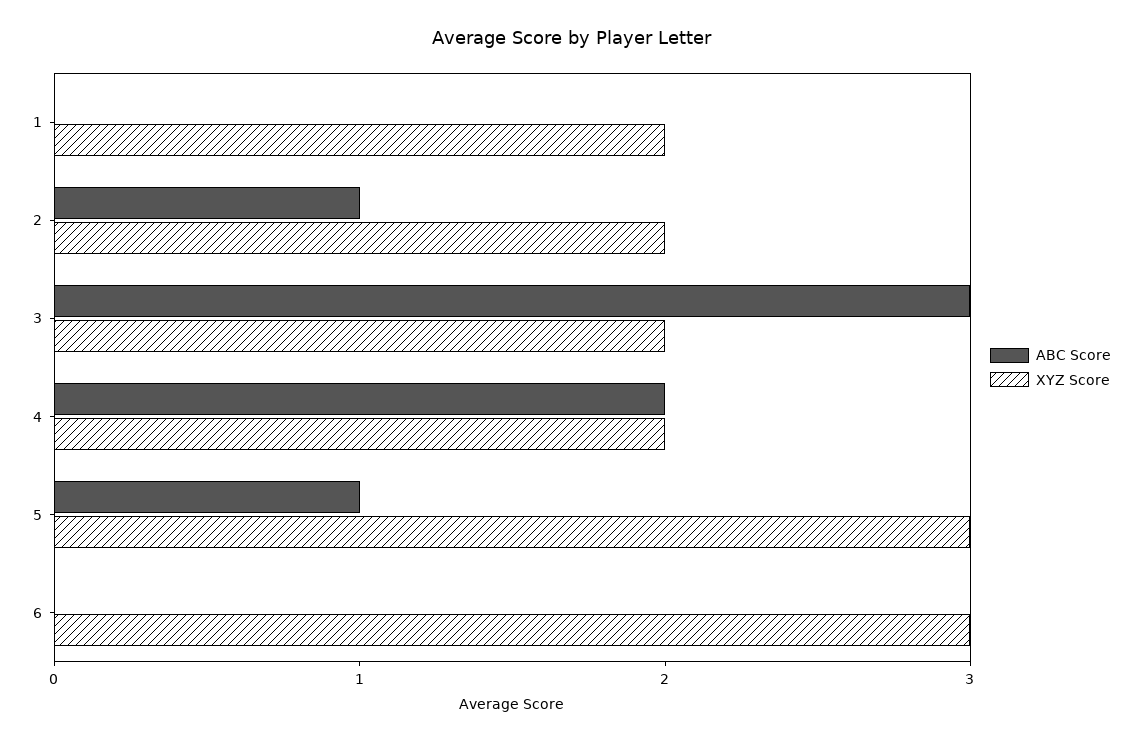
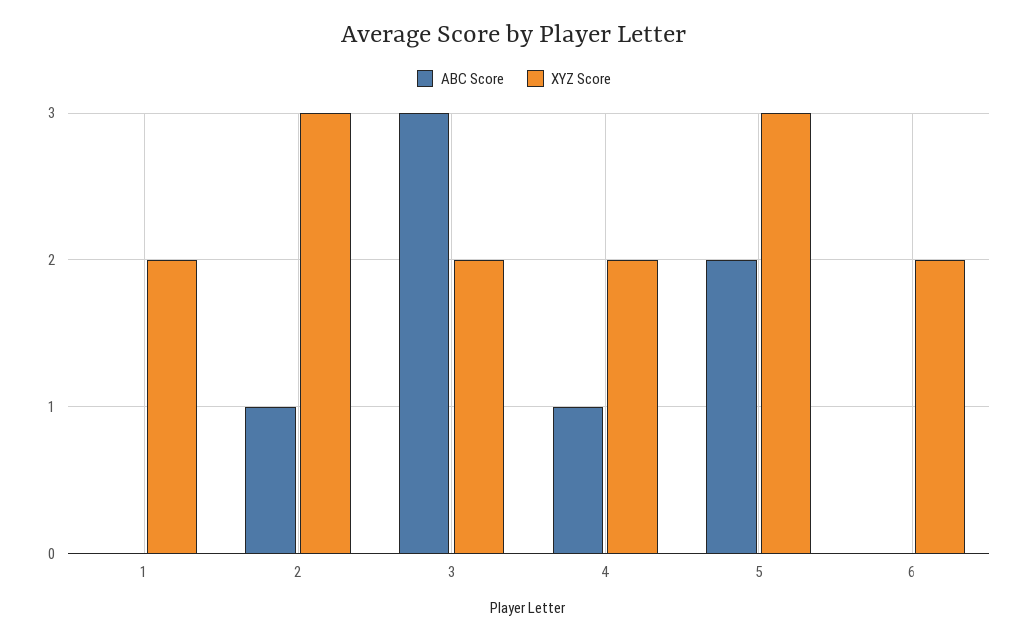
  {
    "ABC Score": {
      "1": 0,
      "2": 1,
      "3": 3,
-     "4": 2,
+     "4": 1,
-     "5": 1,
+     "5": 2,
      "6": 0
    },
    "XYZ Score": {
      "1": 2,
-     "2": 2,
+     "2": 3,
      "3": 2,
      "4": 2,
      "5": 3,
-     "6": 3
+     "6": 2
    }
  }

